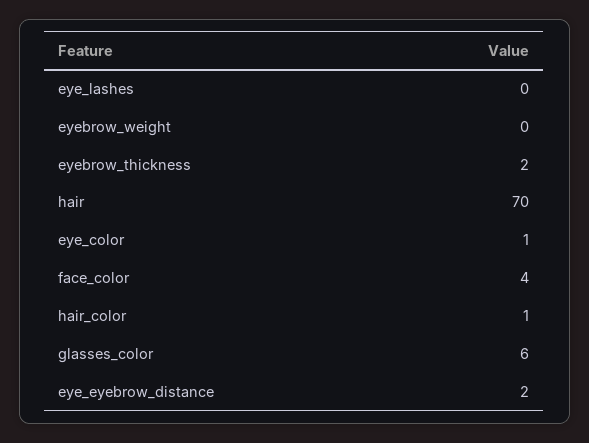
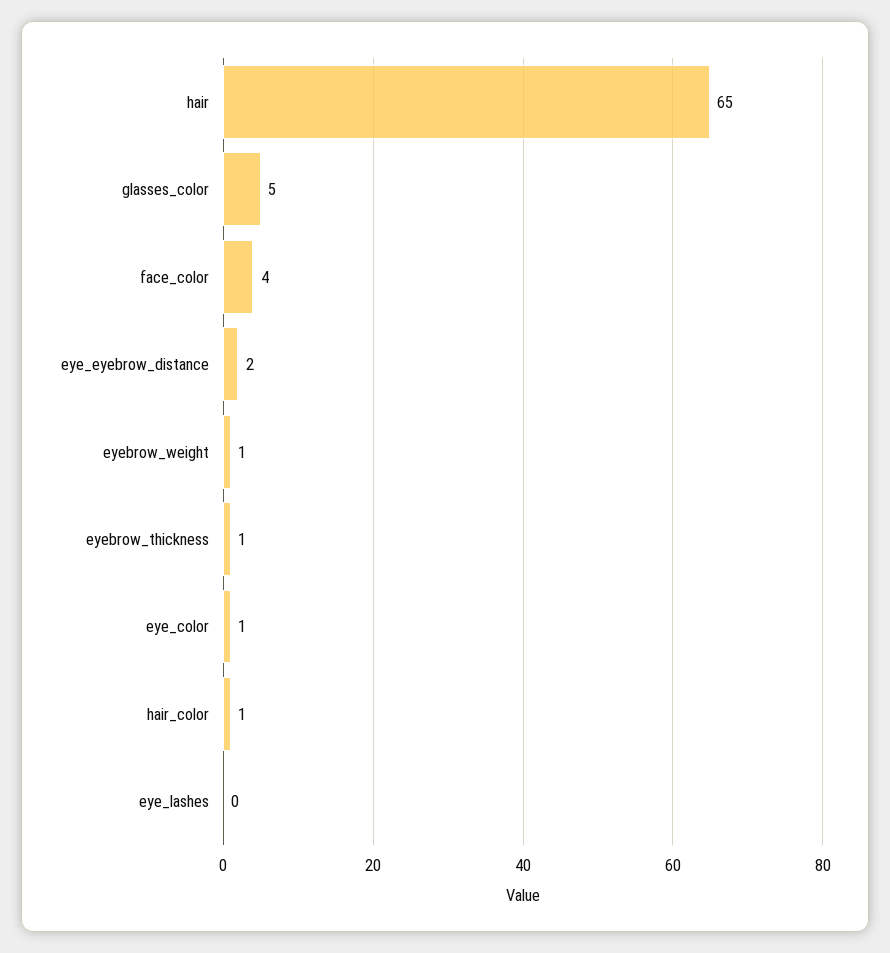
  {
    "eye_lashes": 0,
-   "eyebrow_weight": 0,
+   "eyebrow_weight": 1,
-   "eyebrow_thickness": 2,
+   "eyebrow_thickness": 1,
-   "hair": 70,
+   "hair": 65,
    "eye_color": 1,
    "face_color": 4,
    "hair_color": 1,
-   "glasses_color": 6,
+   "glasses_color": 5,
    "eye_eyebrow_distance": 2
  }

